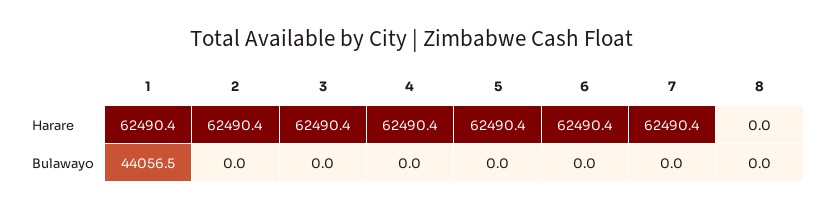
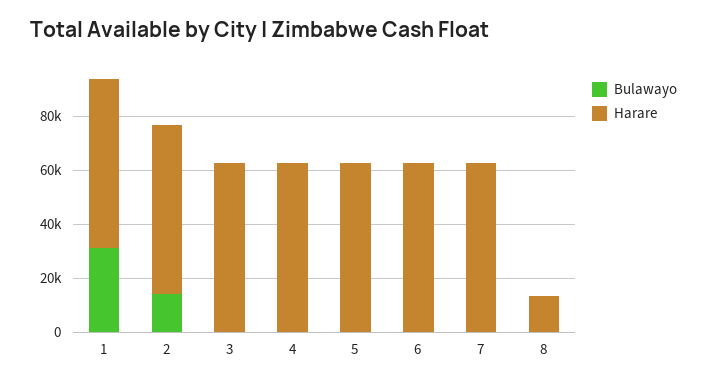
  {
    "Harare": {
      "1": 62490.4,
      "2": 62490.4,
      "3": 62490.4,
      "4": 62490.4,
      "5": 62490.4,
      "6": 62490.4,
      "7": 62490.4,
-     "8": 0
+     "8": 15000
    },
    "Bulawayo": {
-     "1": 44056.5,
+     "1": 30000,
-     "2": 0,
+     "2": 15000,
      "3": 0,
      "4": 0,
      "5": 0,
      "6": 0,
      "7": 0,
      "8": 0
    }
  }

